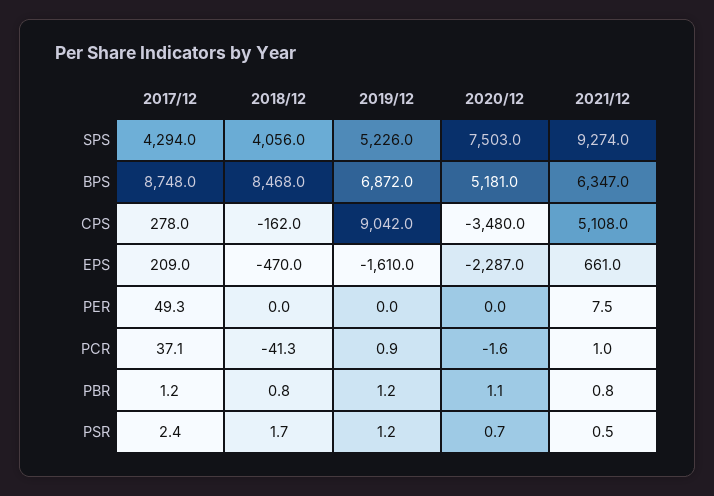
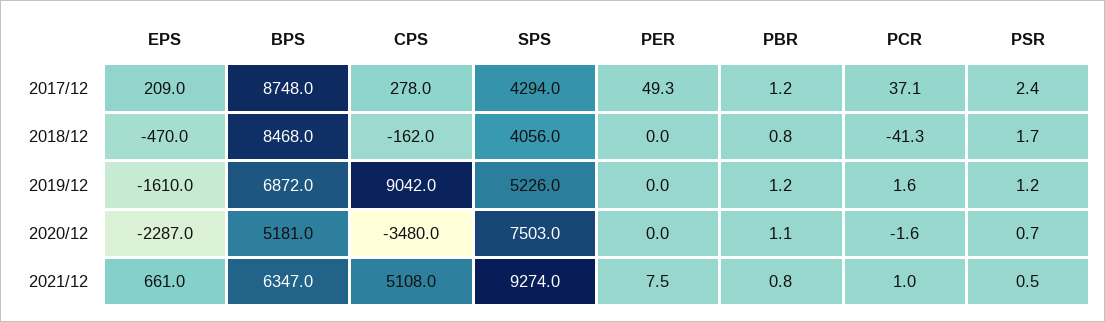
  {
    "2017/12": {
      "SPS": 4294,
      "BPS": 8748,
      "CPS": 278,
      "EPS": 209,
      "PER": 49.3,
      "PCR": 37.1,
      "PBR": 1.2,
      "PSR": 2.4
    },
    "2018/12": {
      "SPS": 4056,
      "BPS": 8468,
      "CPS": -162,
      "EPS": -470,
      "PER": 0,
      "PCR": -41.3,
      "PBR": 0.8,
      "PSR": 1.7
    },
    "2019/12": {
      "SPS": 5226,
      "BPS": 6872,
      "CPS": 9042,
      "EPS": -1610,
      "PER": 0,
-     "PCR": 0.9,
+     "PCR": 1.6,
      "PBR": 1.2,
      "PSR": 1.2
    },
    "2020/12": {
      "SPS": 7503,
      "BPS": 5181,
      "CPS": -3480,
      "EPS": -2287,
      "PER": 0,
      "PCR": -1.6,
      "PBR": 1.1,
      "PSR": 0.7
    },
    "2021/12": {
      "SPS": 9274,
      "BPS": 6347,
      "CPS": 5108,
      "EPS": 661,
      "PER": 7.5,
      "PCR": 1,
      "PBR": 0.8,
      "PSR": 0.5
    }
  }

